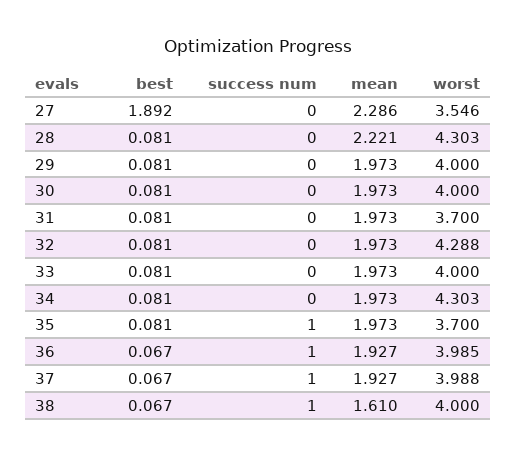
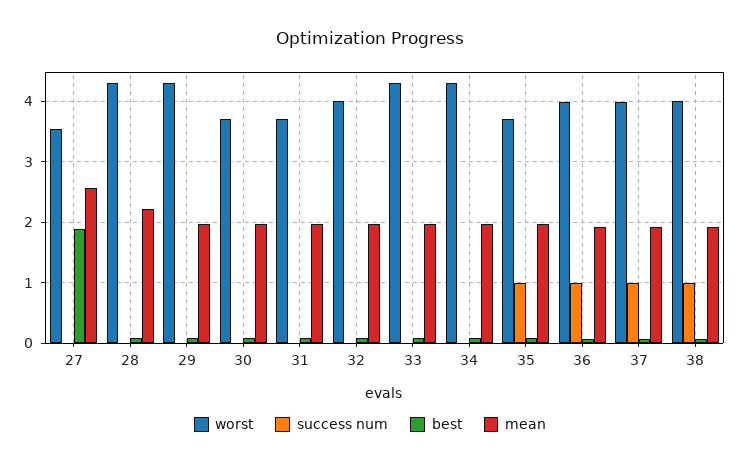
  {
    "best": {
      "27": 1.892,
      "28": 0.081,
      "29": 0.081,
      "30": 0.081,
      "31": 0.081,
      "32": 0.081,
      "33": 0.081,
      "34": 0.081,
      "35": 0.081,
      "36": 0.067,
      "37": 0.067,
      "38": 0.067
    },
    "success num": {
      "27": 0,
      "28": 0,
      "29": 0,
      "30": 0,
      "31": 0,
      "32": 0,
      "33": 0,
      "34": 0,
      "35": 1,
      "36": 1,
      "37": 1,
      "38": 1
    },
    "mean": {
-     "27": 2.286,
+     "27": 2.6,
      "28": 2.221,
      "29": 1.973,
      "30": 1.973,
      "31": 1.973,
      "32": 1.973,
      "33": 1.973,
      "34": 1.973,
      "35": 1.973,
      "36": 1.927,
      "37": 1.927,
-     "38": 1.61
+     "38": 1.9
    },
    "worst": {
      "27": 3.546,
      "28": 4.303,
-     "29": 4,
+     "29": 4.3,
-     "30": 4,
+     "30": 3.7,
      "31": 3.7,
-     "32": 4.288,
+     "32": 4,
-     "33": 4,
+     "33": 4.3,
      "34": 4.303,
      "35": 3.7,
      "36": 3.985,
      "37": 3.988,
      "38": 4
    }
  }

